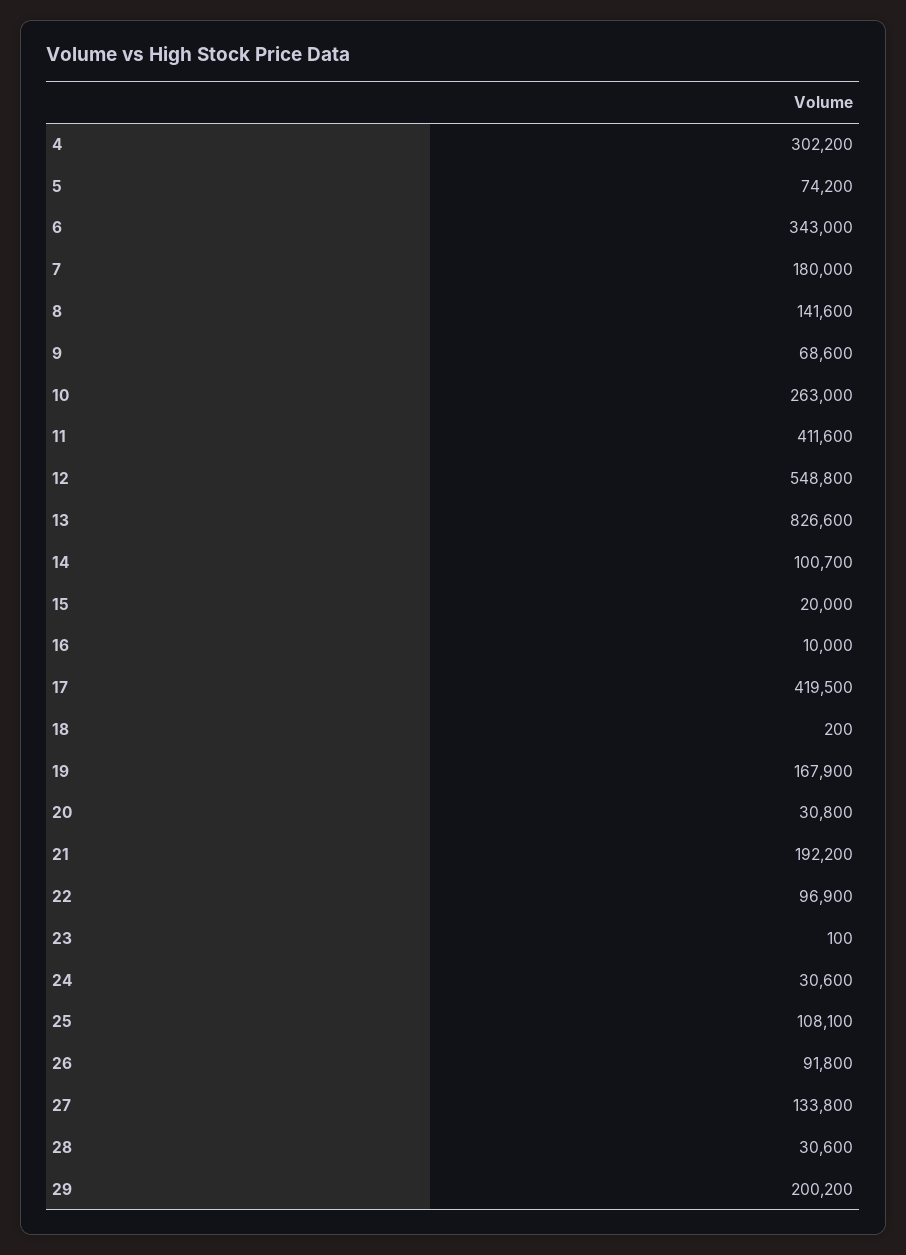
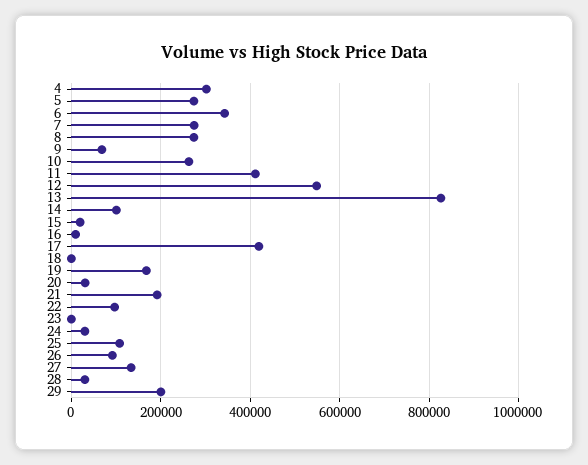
  {
    "4": 302200,
-   "5": 74200,
+   "5": 280000,
    "6": 343000,
-   "7": 180000,
+   "7": 280000,
-   "8": 141600,
+   "8": 280000,
    "9": 68600,
    "10": 263000,
    "11": 411600,
    "12": 548800,
    "13": 826600,
    "14": 100700,
    "15": 20000,
    "16": 10000,
    "17": 419500,
    "18": 200,
    "19": 167900,
    "20": 30800,
    "21": 192200,
    "22": 96900,
    "23": 100,
    "24": 30600,
    "25": 108100,
    "26": 91800,
    "27": 133800,
    "28": 30600,
    "29": 200200
  }

